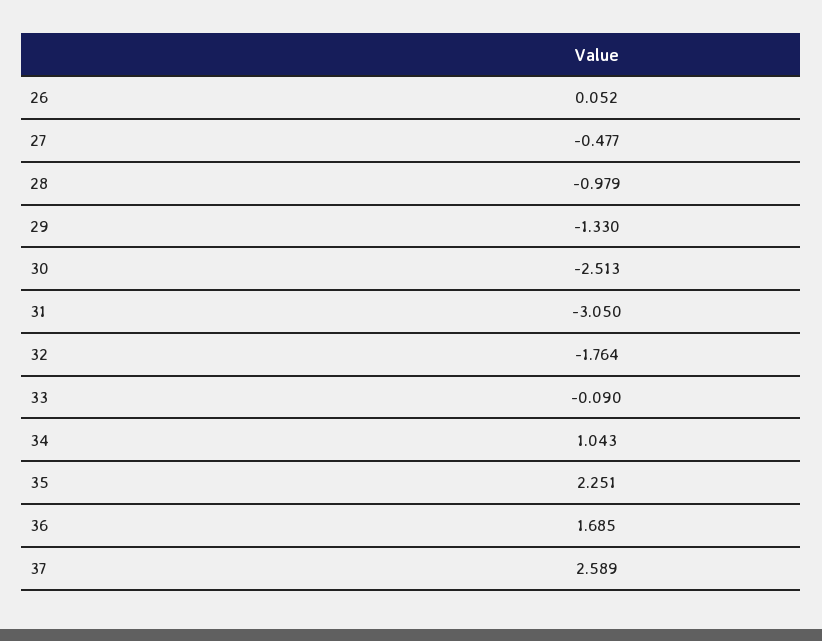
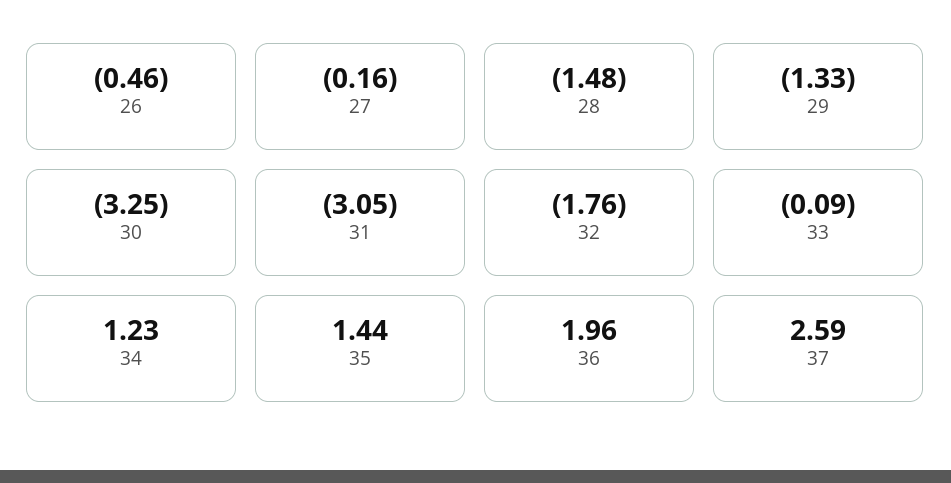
  {
-   "26": 0.052,
+   "26": -0.46,
-   "27": -0.477,
+   "27": -0.16,
-   "28": -0.979,
+   "28": -1.48,
    "29": -1.33,
-   "30": -2.513,
+   "30": -3.25,
    "31": -3.05,
    "32": -1.764,
    "33": -0.09,
-   "34": 1.043,
+   "34": 1.23,
-   "35": 2.251,
+   "35": 1.44,
-   "36": 1.685,
+   "36": 1.96,
    "37": 2.589
  }

